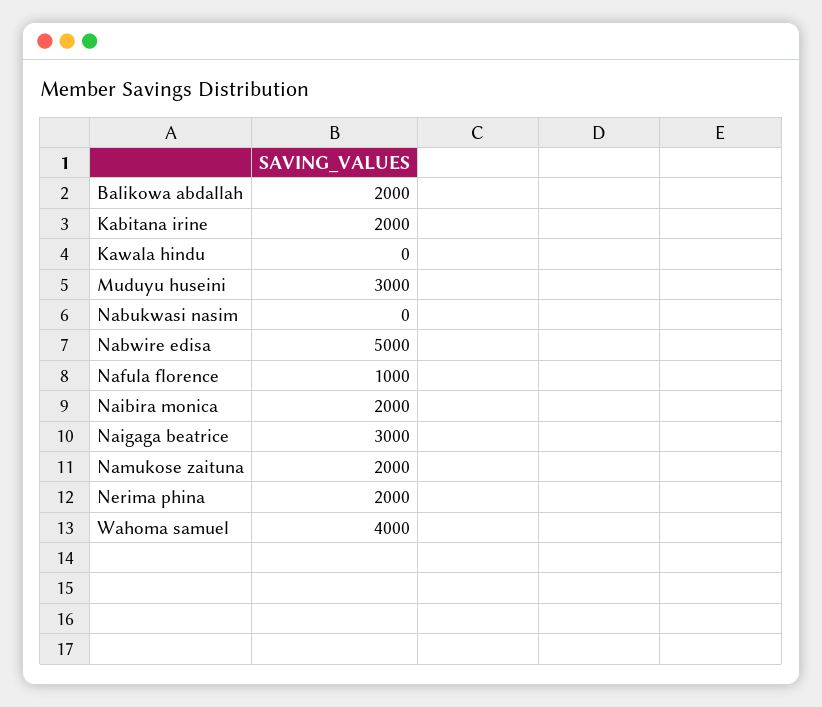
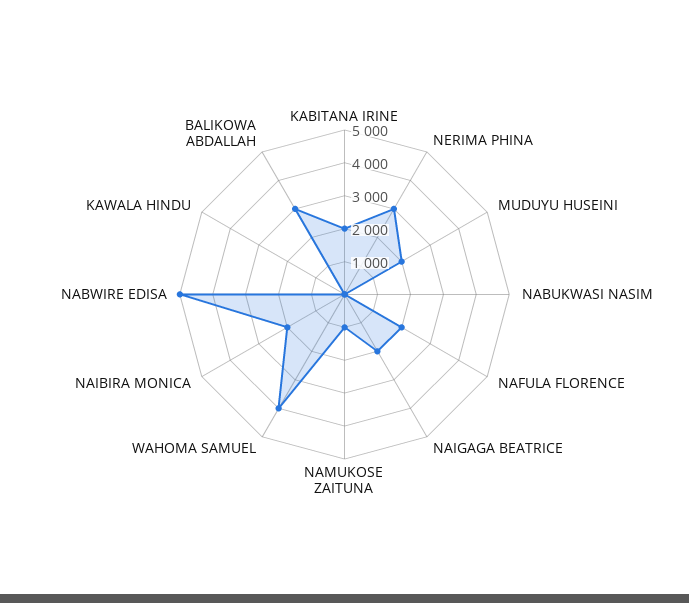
  {
-   "Balikowa abdallah": 2000,
+   "Balikowa abdallah": 3000,
    "Kabitana irine": 2000,
    "Kawala hindu": 0,
-   "Muduyu huseini": 3000,
+   "Muduyu huseini": 2000,
    "Nabukwasi nasim": 0,
    "Nabwire edisa": 5000,
-   "Nafula florence": 1000,
+   "Nafula florence": 2000,
    "Naibira monica": 2000,
-   "Naigaga beatrice": 3000,
+   "Naigaga beatrice": 2000,
-   "Namukose zaituna": 2000,
+   "Namukose zaituna": 1000,
-   "Nerima phina": 2000,
+   "Nerima phina": 3000,
    "Wahoma samuel": 4000
  }

